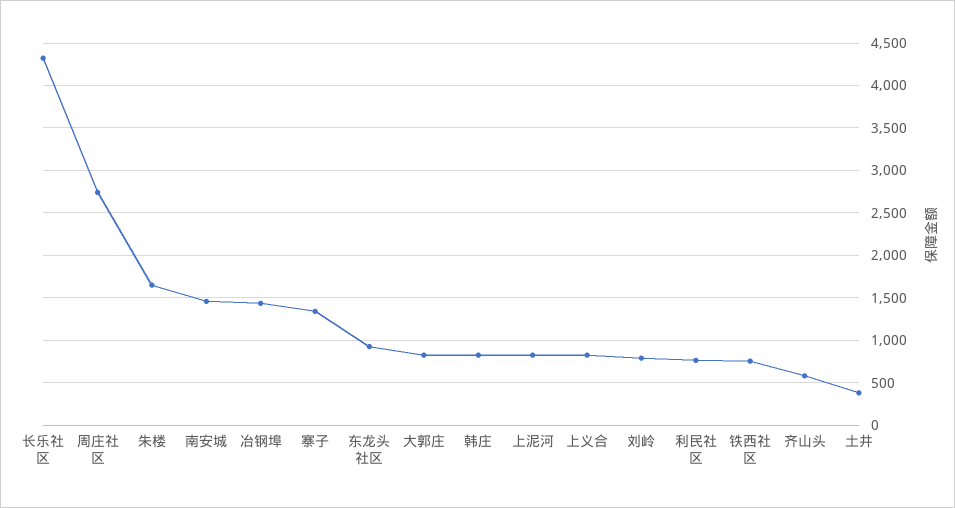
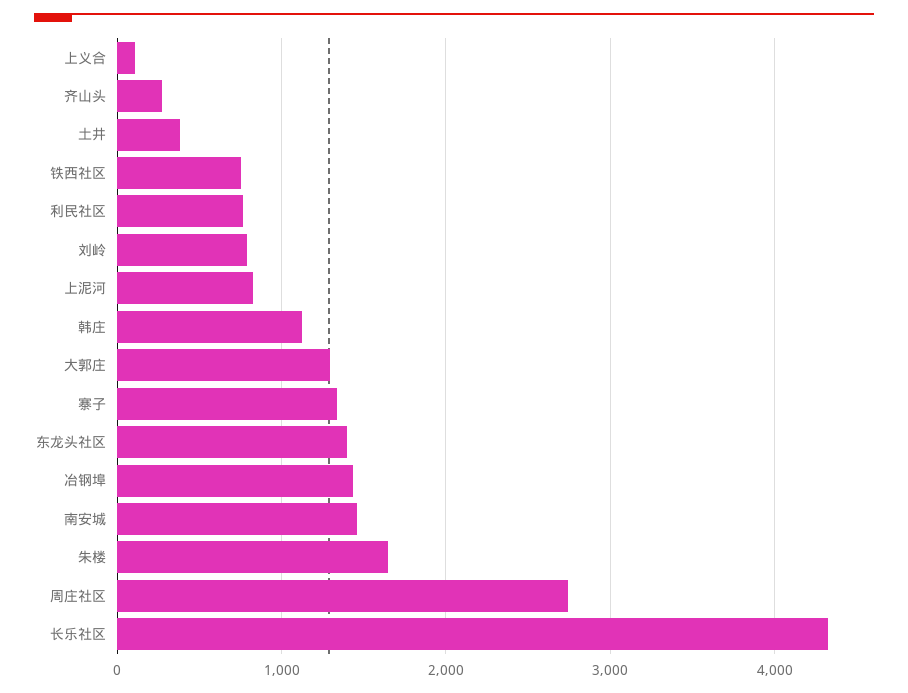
  {
    "长乐社区": 4300,
    "周庄社区": 2700,
    "朱楼": 1600,
    "南安城": 1500,
    "冶钢埠": 1400,
    "寨子": 1300,
-   "东龙头社区": 900,
+   "东龙头社区": 1400,
-   "大郭庄": 800,
+   "大郭庄": 1300,
-   "韩庄": 800,
+   "韩庄": 1100,
    "上泥河": 800,
-   "上义合": 800,
+   "上义合": 100,
    "刘岭": 800,
    "利民社区": 800,
    "铁西社区": 800,
-   "齐山头": 600,
+   "齐山头": 300,
    "土井": 400
  }

